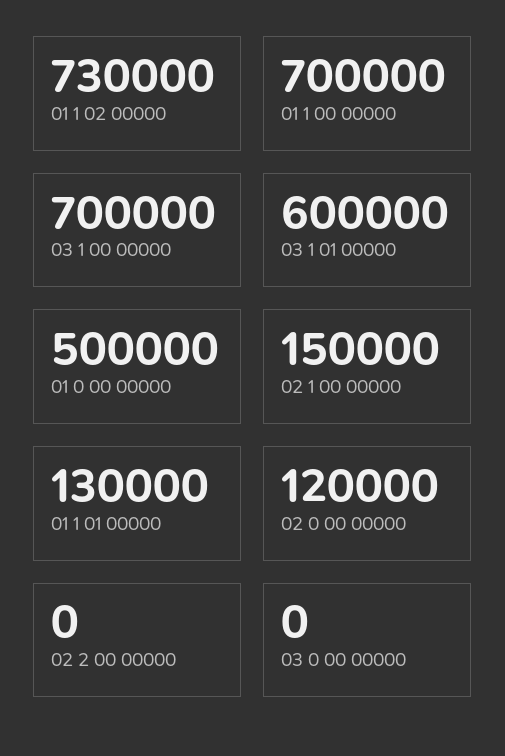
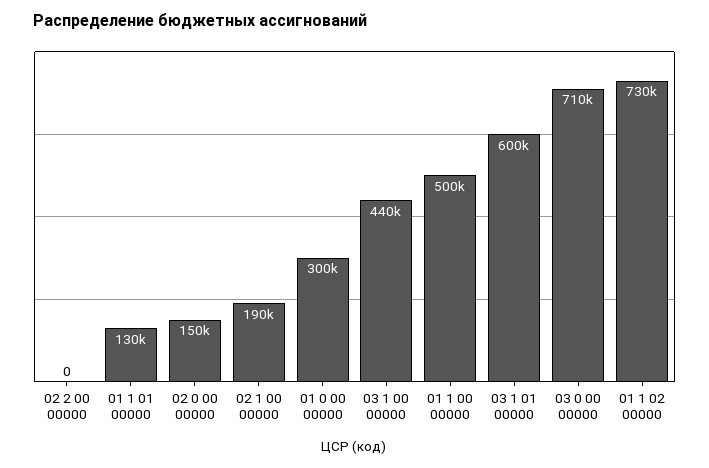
  {
    "01 1 02 00000": 730000,
-   "01 1 00 00000": 700000,
+   "01 1 00 00000": 500000,
-   "03 1 00 00000": 700000,
+   "03 1 00 00000": 440000,
    "03 1 01 00000": 600000,
-   "01 0 00 00000": 500000,
+   "01 0 00 00000": 300000,
-   "02 1 00 00000": 150000,
+   "02 1 00 00000": 190000,
    "01 1 01 00000": 130000,
-   "02 0 00 00000": 120000,
+   "02 0 00 00000": 150000,
    "02 2 00 00000": 0,
-   "03 0 00 00000": 0
+   "03 0 00 00000": 710000
  }

